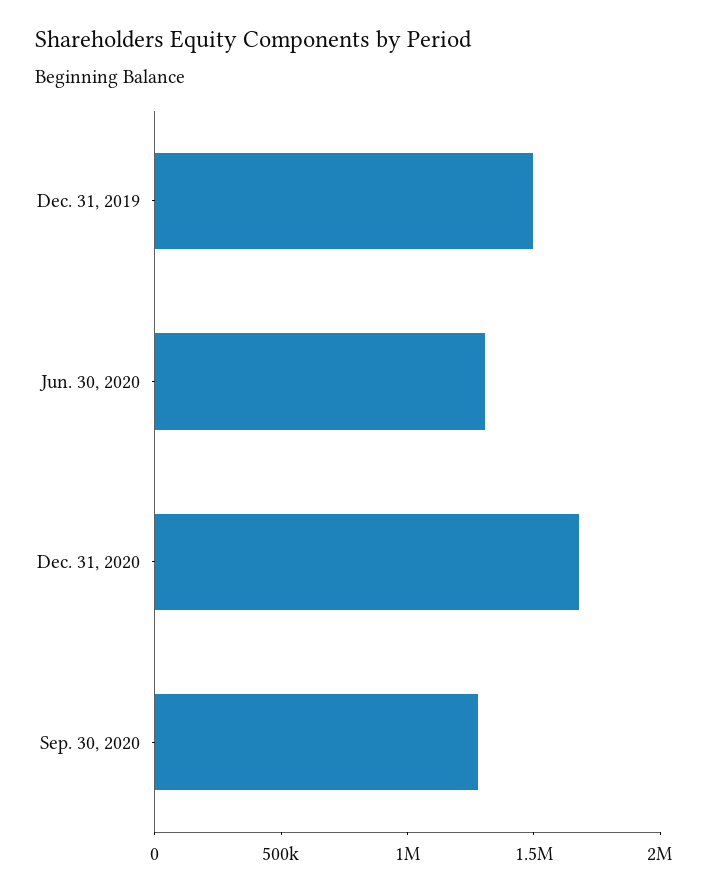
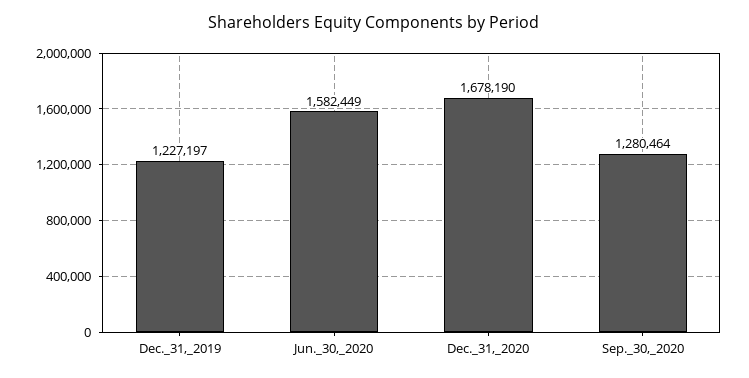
  {
-   "Dec. 31, 2019": 1500000,
+   "Dec. 31, 2019": 1227197,
-   "Jun. 30, 2020": 1300000,
+   "Jun. 30, 2020": 1582449,
    "Dec. 31, 2020": 1678190,
    "Sep. 30, 2020": 1280464
  }

